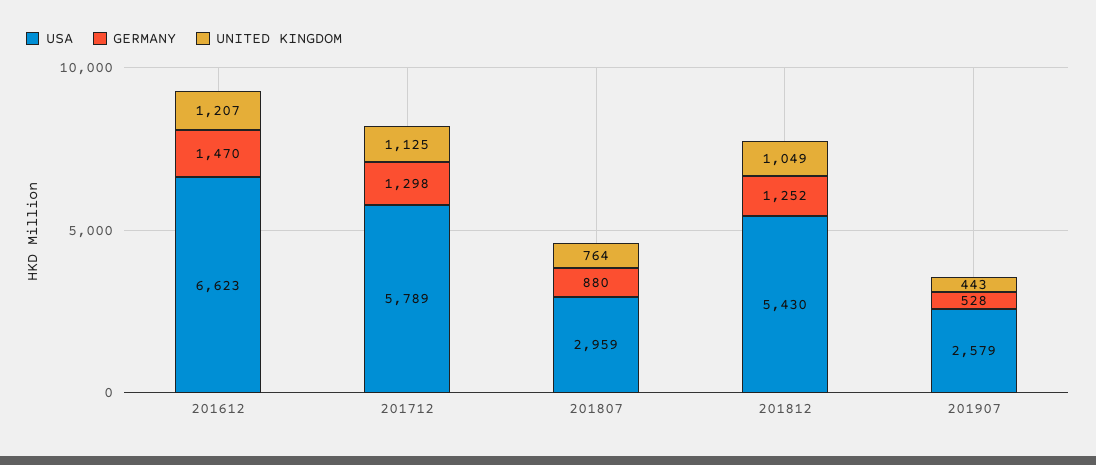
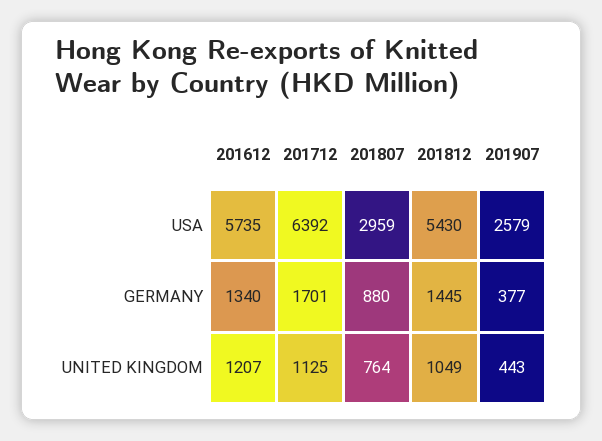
  {
    "USA": {
-     "201612": 6623,
+     "201612": 5735,
-     "201712": 5789,
+     "201712": 6392,
      "201807": 2959,
      "201812": 5430,
      "201907": 2579
    },
    "GERMANY": {
-     "201612": 1470,
+     "201612": 1340,
-     "201712": 1298,
+     "201712": 1701,
      "201807": 880,
-     "201812": 1252,
+     "201812": 1445,
-     "201907": 528
+     "201907": 377
    },
    "UNITED KINGDOM": {
      "201612": 1207,
      "201712": 1125,
      "201807": 764,
      "201812": 1049,
      "201907": 443
    }
  }

